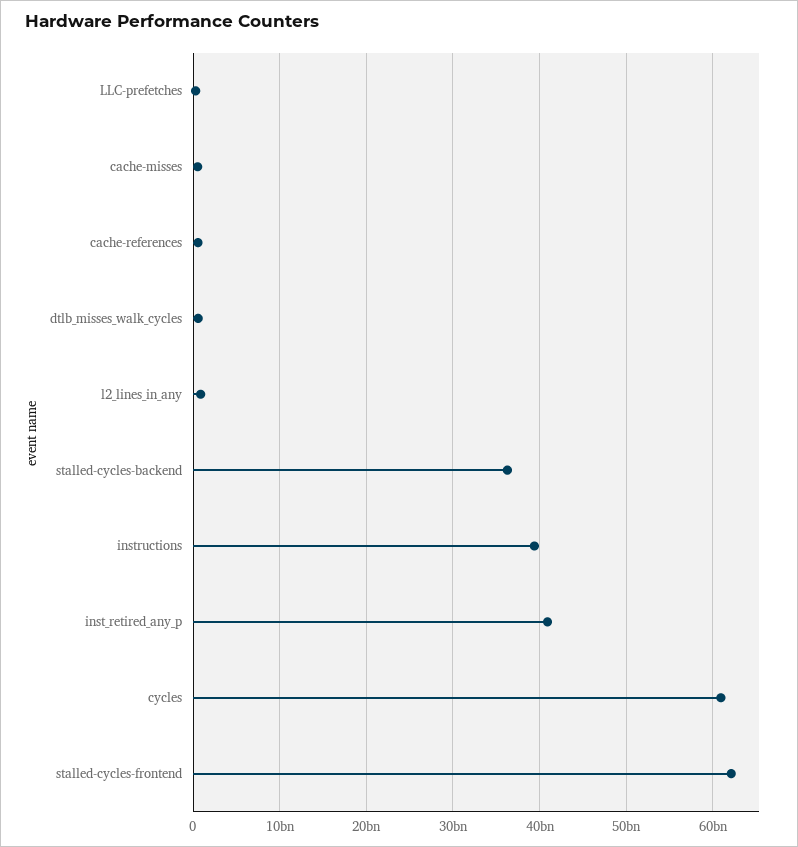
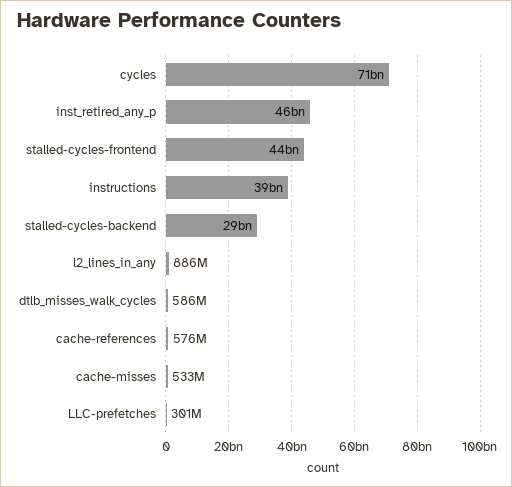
  {
    "LLC-prefetches": 301000000,
    "cache-misses": 533000000,
    "cache-references": 576000000,
    "dtlb_misses_walk_cycles": 586000000,
    "l2_lines_in_any": 886000000,
-   "stalled-cycles-backend": 36000000000,
+   "stalled-cycles-backend": 29000000000,
    "instructions": 39000000000,
-   "inst_retired_any_p": 41000000000,
+   "inst_retired_any_p": 46000000000,
-   "cycles": 61000000000,
+   "cycles": 71000000000,
-   "stalled-cycles-frontend": 62000000000
+   "stalled-cycles-frontend": 44000000000
  }

